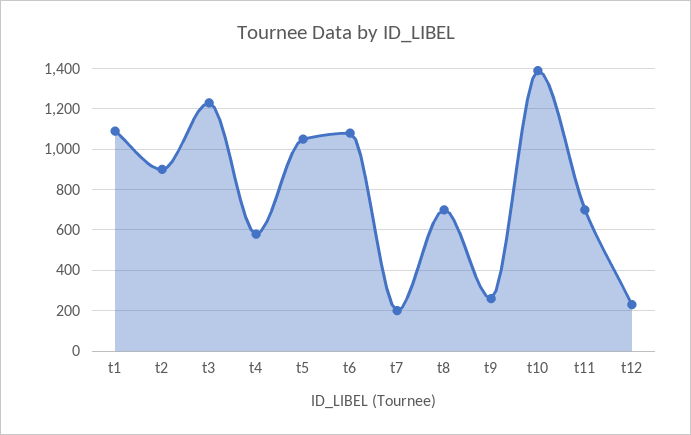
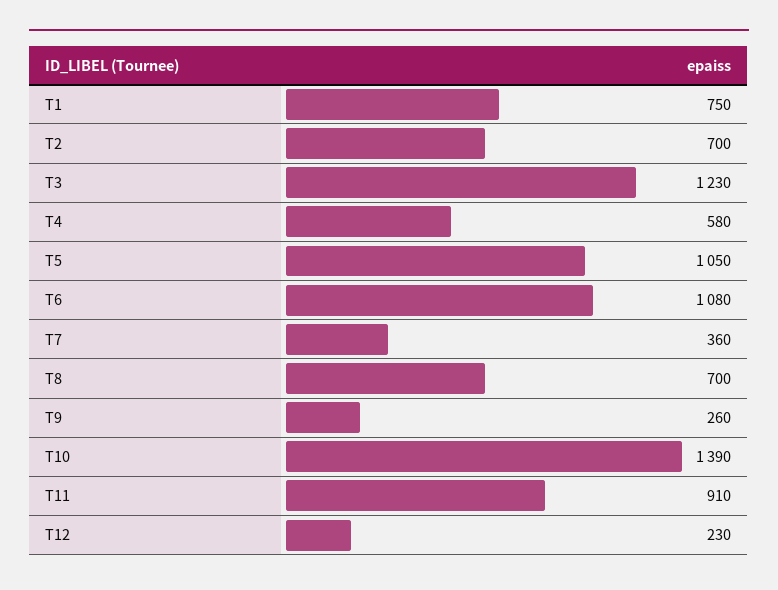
  {
-   "t1": 1100,
+   "t1": 750,
-   "t2": 900,
+   "t2": 700,
    "t3": 1230,
    "t4": 580,
    "t5": 1050,
    "t6": 1080,
-   "t7": 200,
+   "t7": 360,
    "t8": 700,
    "t9": 260,
    "t10": 1390,
-   "t11": 700,
+   "t11": 910,
    "t12": 230
  }

